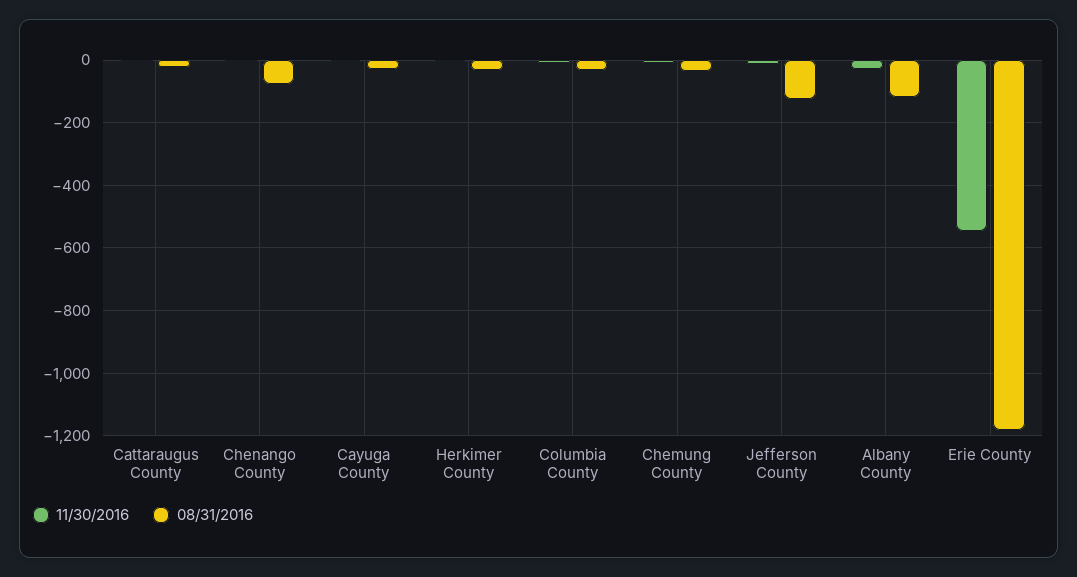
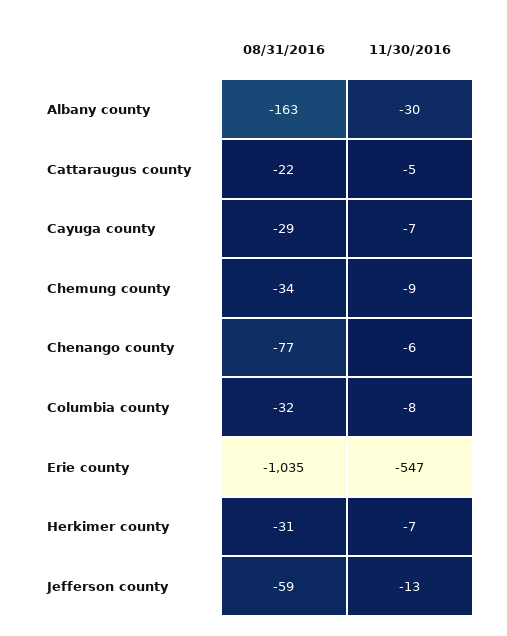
  {
    "11/30/2016": {
      "Cattaraugus County": -5,
      "Chenango County": -6,
      "Cayuga County": -7,
      "Herkimer County": -7,
      "Columbia County": -8,
      "Chemung County": -9,
      "Jefferson County": -13,
      "Albany County": -30,
      "Erie County": -547
    },
    "08/31/2016": {
      "Cattaraugus County": -22,
      "Chenango County": -77,
      "Cayuga County": -29,
      "Herkimer County": -31,
      "Columbia County": -32,
      "Chemung County": -34,
-     "Jefferson County": -120,
+     "Jefferson County": -59,
-     "Albany County": -120,
+     "Albany County": -163,
-     "Erie County": -1180
+     "Erie County": -1035
    }
  }

